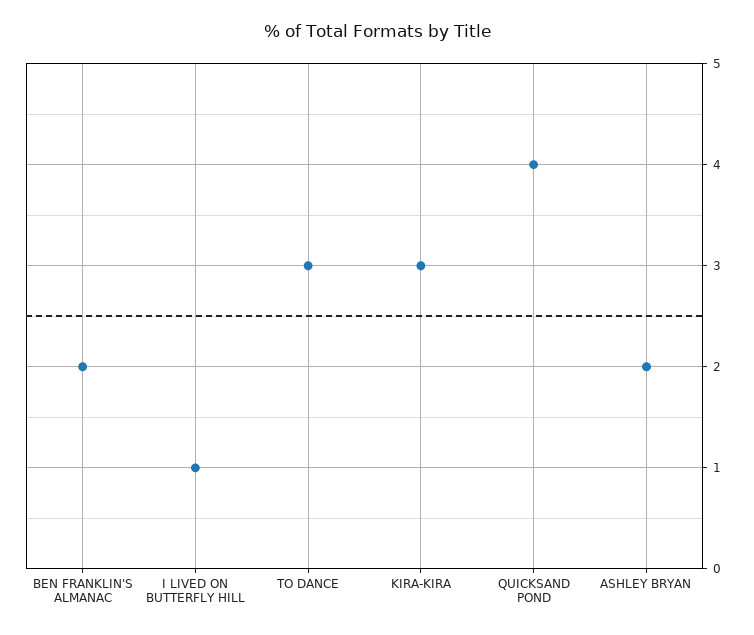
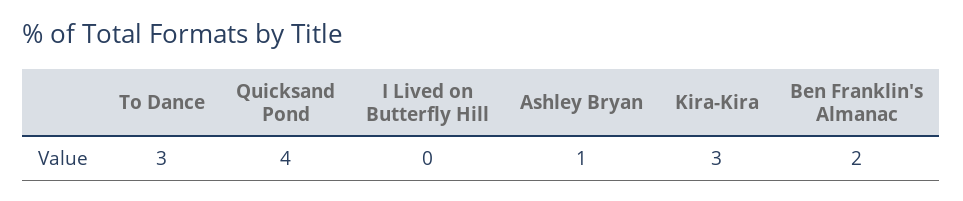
  {
    "BEN FRANKLIN'S ALMANAC": 2,
-   "I LIVED ON BUTTERFLY HILL": 1,
+   "I LIVED ON BUTTERFLY HILL": 0,
    "TO DANCE": 3,
    "KIRA-KIRA": 3,
    "QUICKSAND POND": 4,
-   "ASHLEY BRYAN": 2
+   "ASHLEY BRYAN": 1
  }

